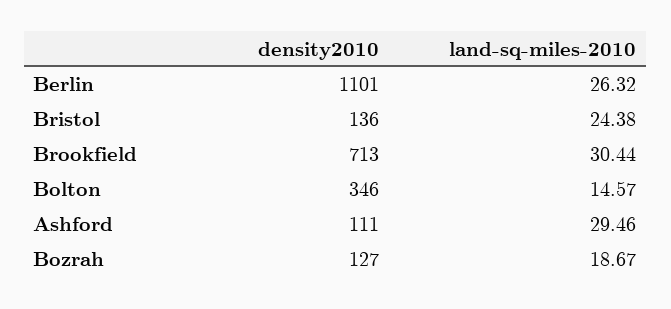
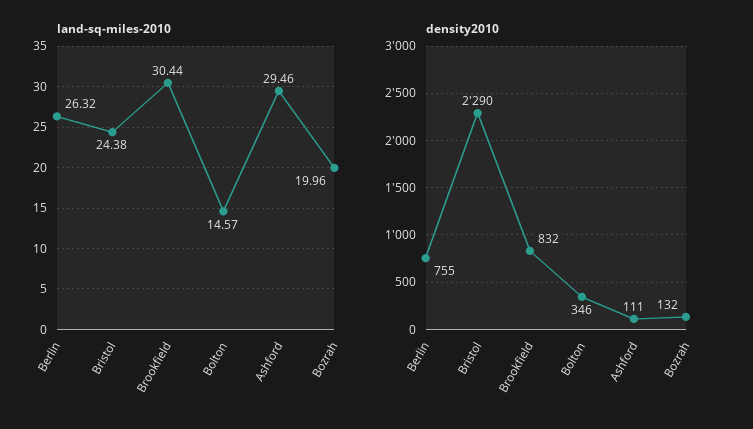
  {
    "density2010": {
-     "Berlin": 1101,
+     "Berlin": 755,
-     "Bristol": 136,
+     "Bristol": 2290,
-     "Brookfield": 713,
+     "Brookfield": 832,
      "Bolton": 346,
      "Ashford": 111,
-     "Bozrah": 127
+     "Bozrah": 132
    },
    "land-sq-miles-2010": {
      "Berlin": 26.32,
      "Bristol": 24.38,
      "Brookfield": 30.44,
      "Bolton": 14.57,
      "Ashford": 29.46,
-     "Bozrah": 18.67
+     "Bozrah": 19.96
    }
  }

